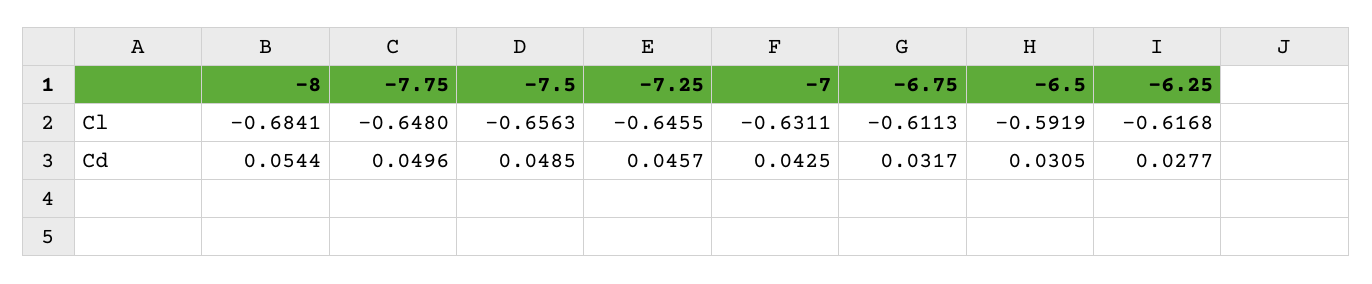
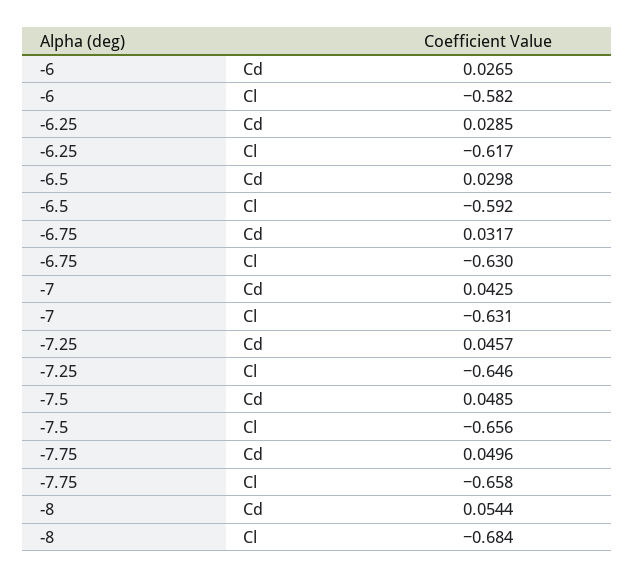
  {
    "-8": {
      "Cl": -0.6841,
      "Cd": 0.0544
    },
    "-7.75": {
-     "Cl": -0.648,
+     "Cl": -0.658,
      "Cd": 0.0496
    },
    "-7.5": {
      "Cl": -0.6563,
      "Cd": 0.0485
    },
    "-7.25": {
      "Cl": -0.6455,
      "Cd": 0.0457
    },
    "-7": {
      "Cl": -0.6311,
      "Cd": 0.0425
    },
    "-6.75": {
-     "Cl": -0.6113,
+     "Cl": -0.63,
      "Cd": 0.0317
    },
    "-6.5": {
      "Cl": -0.5919,
-     "Cd": 0.0305
+     "Cd": 0.0298
    },
    "-6.25": {
      "Cl": -0.6168,
-     "Cd": 0.0277
+     "Cd": 0.0285
-   }
+   },
+   "-6": {
+     "Cd": 0.0265,
+     "Cl": -0.582
+   }
  }

